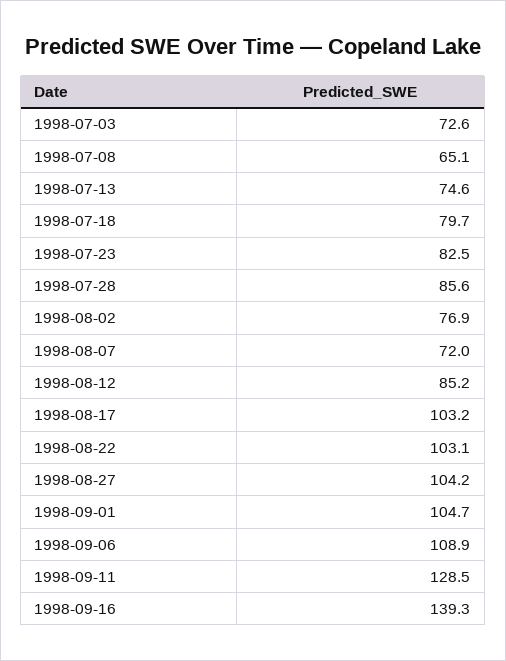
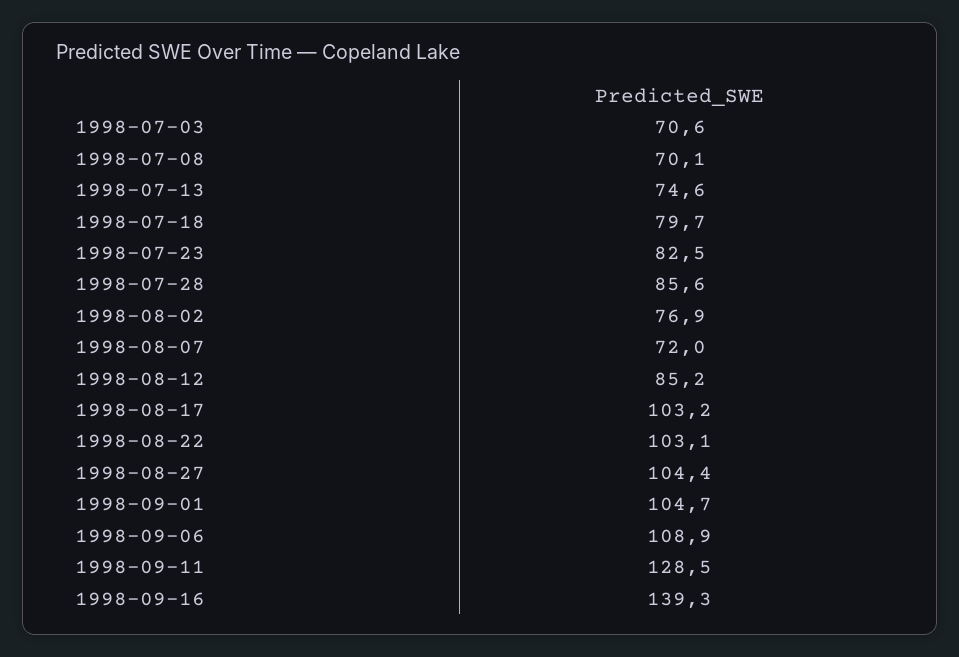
  {
-   "1998-07-03": 72.6,
+   "1998-07-03": 70.6,
-   "1998-07-08": 65.1,
+   "1998-07-08": 70.1,
    "1998-07-13": 74.6,
    "1998-07-18": 79.7,
    "1998-07-23": 82.5,
    "1998-07-28": 85.6,
    "1998-08-02": 76.9,
    "1998-08-07": 72,
    "1998-08-12": 85.2,
    "1998-08-17": 103.2,
    "1998-08-22": 103.1,
-   "1998-08-27": 104.2,
+   "1998-08-27": 104.4,
    "1998-09-01": 104.7,
    "1998-09-06": 108.9,
    "1998-09-11": 128.5,
    "1998-09-16": 139.3
  }

